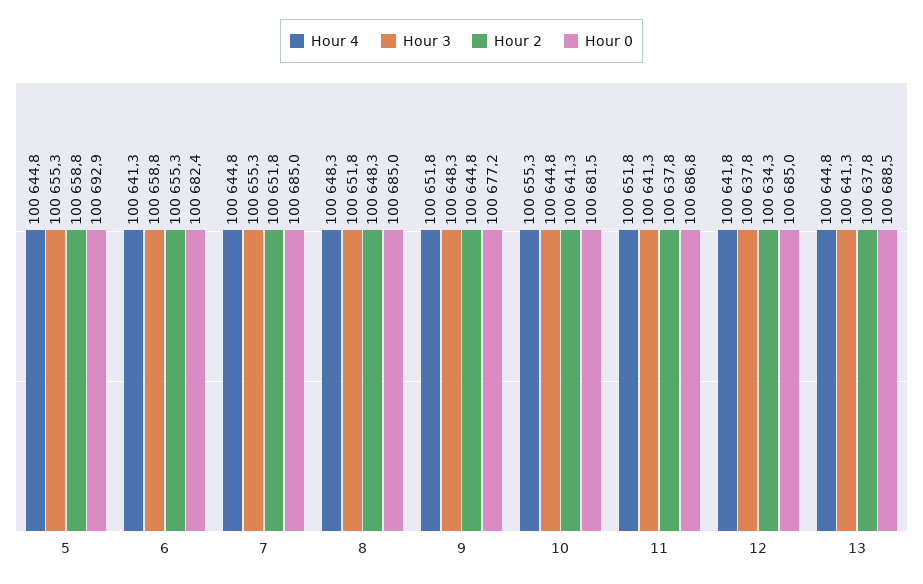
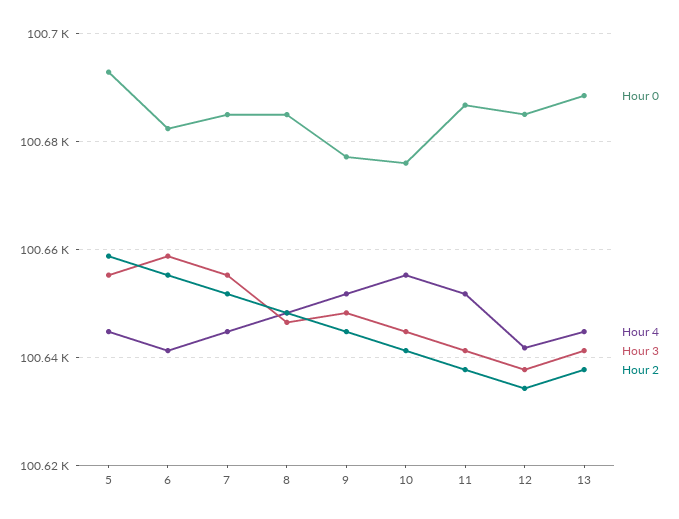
  {
    "Hour 4": {
      "5": 100644.8,
      "6": 100641.3,
      "7": 100644.8,
      "8": 100648.3,
      "9": 100651.8,
      "10": 100655.3,
      "11": 100651.8,
      "12": 100641.8,
      "13": 100644.8
    },
    "Hour 3": {
      "5": 100655.3,
      "6": 100658.8,
      "7": 100655.3,
-     "8": 100651.8,
+     "8": 100646,
      "9": 100648.3,
      "10": 100644.8,
      "11": 100641.3,
      "12": 100637.8,
      "13": 100641.3
    },
    "Hour 2": {
      "5": 100658.8,
      "6": 100655.3,
      "7": 100651.8,
      "8": 100648.3,
      "9": 100644.8,
      "10": 100641.3,
      "11": 100637.8,
      "12": 100634.3,
      "13": 100637.8
    },
    "Hour 0": {
      "5": 100692.9,
      "6": 100682.4,
      "7": 100685,
      "8": 100685,
      "9": 100677.2,
-     "10": 100681.5,
+     "10": 100676,
      "11": 100686.8,
      "12": 100685,
      "13": 100688.5
    }
  }

